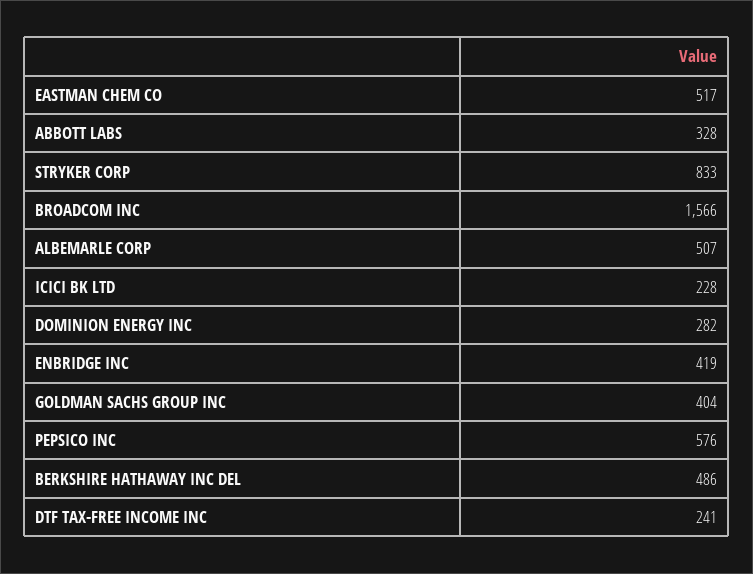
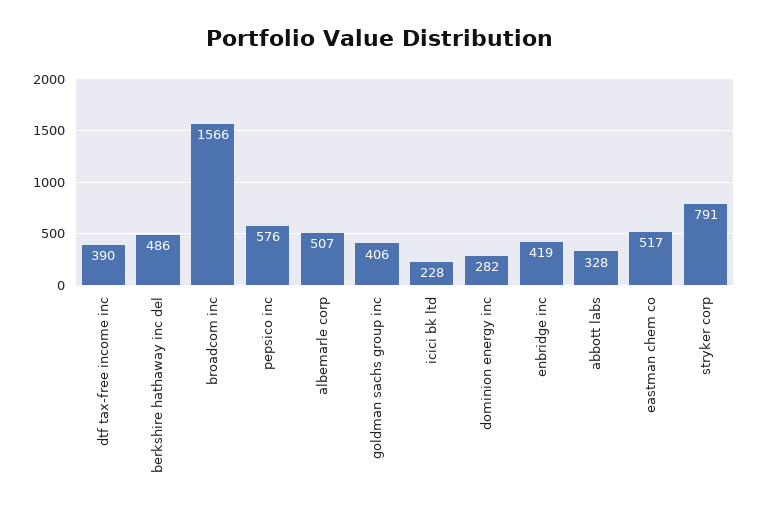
  {
    "EASTMAN CHEM CO": 517,
    "ABBOTT LABS": 328,
-   "STRYKER CORP": 833,
+   "STRYKER CORP": 791,
    "BROADCOM INC": 1566,
    "ALBEMARLE CORP": 507,
    "ICICI BK LTD": 228,
    "DOMINION ENERGY INC": 282,
    "ENBRIDGE INC": 419,
-   "GOLDMAN SACHS GROUP INC": 404,
+   "GOLDMAN SACHS GROUP INC": 406,
    "PEPSICO INC": 576,
    "BERKSHIRE HATHAWAY INC DEL": 486,
-   "DTF TAX-FREE INCOME INC": 241
+   "DTF TAX-FREE INCOME INC": 390
  }

